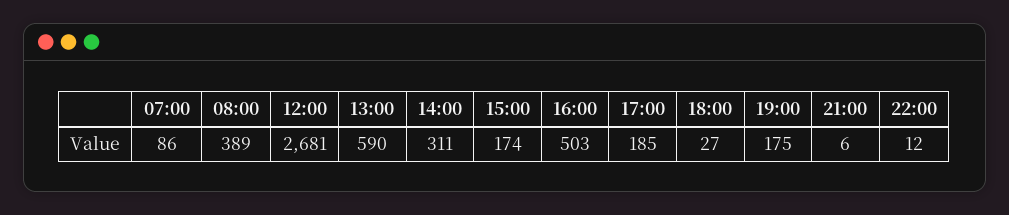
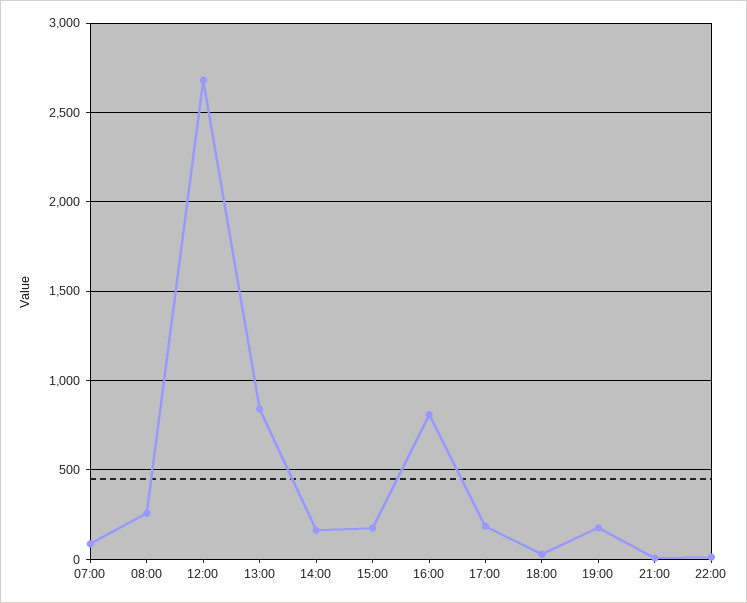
  {
    "07:00": 86,
-   "08:00": 389,
+   "08:00": 250,
    "12:00": 2681,
-   "13:00": 590,
+   "13:00": 850,
-   "14:00": 311,
+   "14:00": 150,
    "15:00": 174,
-   "16:00": 503,
+   "16:00": 800,
    "17:00": 185,
    "18:00": 27,
    "19:00": 175,
    "21:00": 6,
    "22:00": 12
  }

